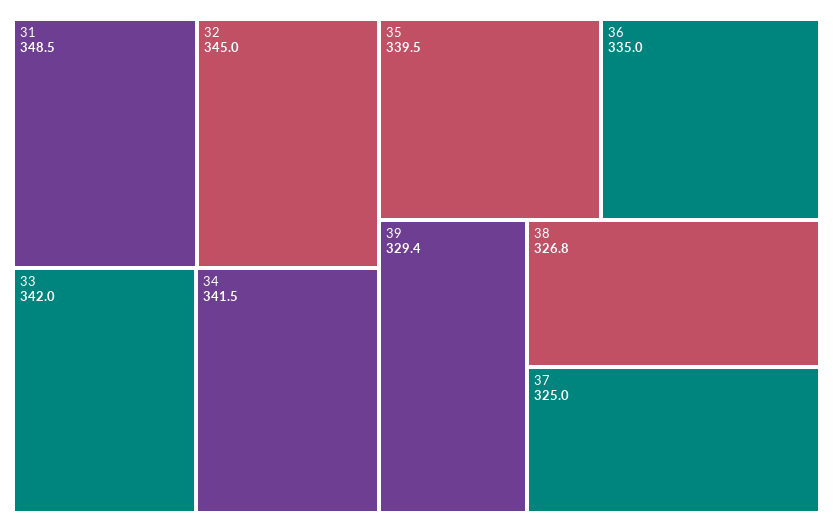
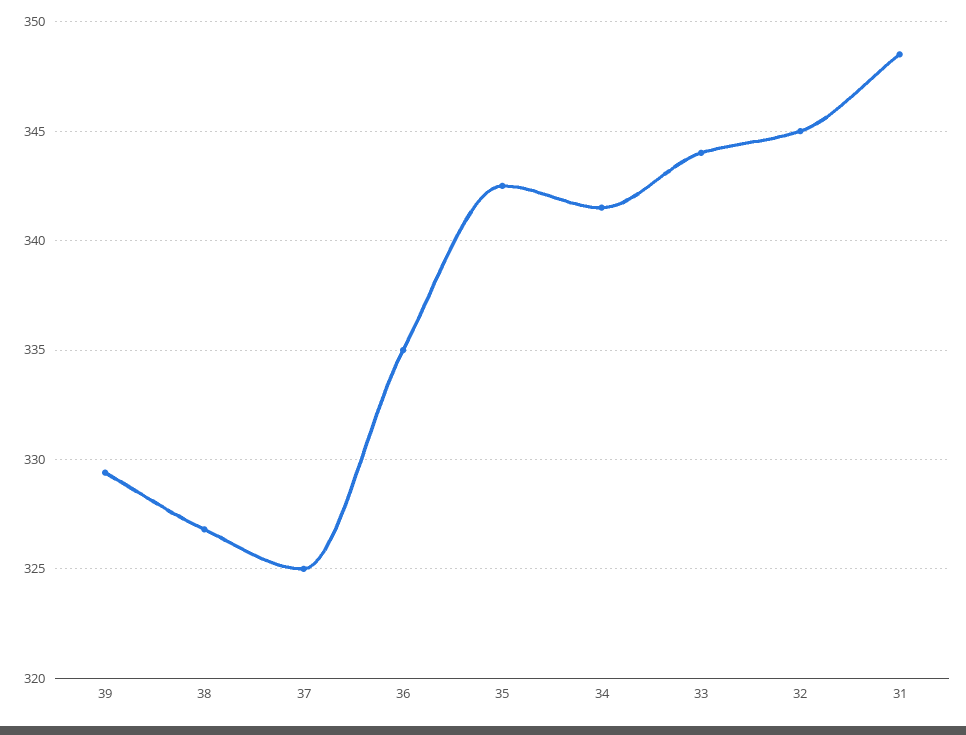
  {
    "31": 348.5,
    "32": 345,
-   "33": 342,
+   "33": 344,
    "34": 341.5,
-   "35": 339.5,
+   "35": 342.5,
    "36": 335,
    "39": 329.4,
    "38": 326.8,
    "37": 325
  }

